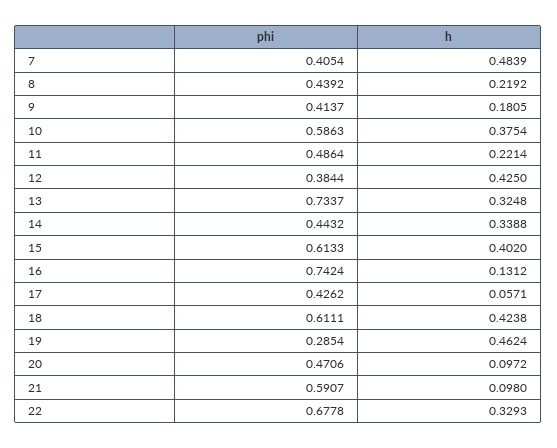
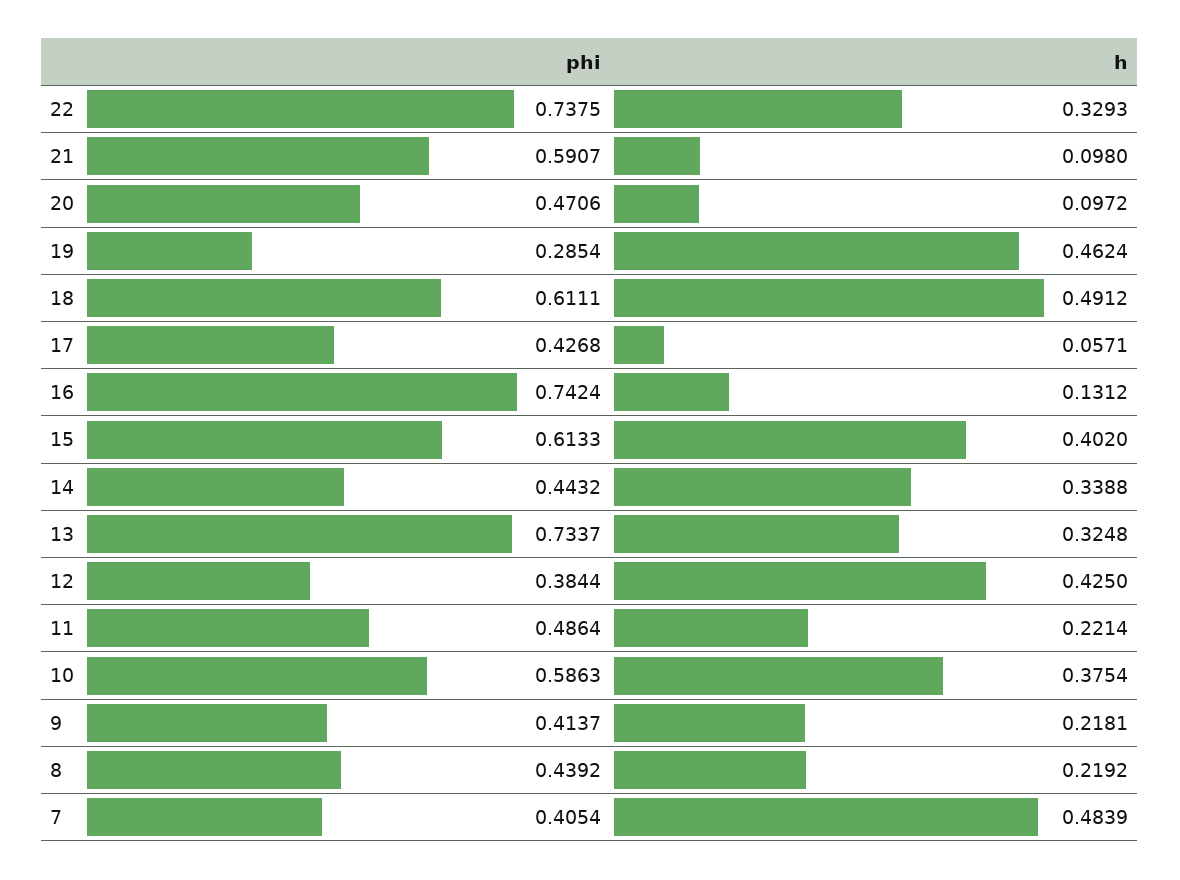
  {
    "phi": {
      "7": 0.4054,
      "8": 0.4392,
      "9": 0.4137,
      "10": 0.5863,
      "11": 0.4864,
      "12": 0.3844,
      "13": 0.7337,
      "14": 0.4432,
      "15": 0.6133,
      "16": 0.7424,
-     "17": 0.4262,
+     "17": 0.4268,
      "18": 0.6111,
      "19": 0.2854,
      "20": 0.4706,
      "21": 0.5907,
-     "22": 0.6778
+     "22": 0.7375
    },
    "h": {
      "7": 0.4839,
      "8": 0.2192,
-     "9": 0.1805,
+     "9": 0.2181,
      "10": 0.3754,
      "11": 0.2214,
      "12": 0.425,
      "13": 0.3248,
      "14": 0.3388,
      "15": 0.402,
      "16": 0.1312,
      "17": 0.0571,
-     "18": 0.4238,
+     "18": 0.4912,
      "19": 0.4624,
      "20": 0.0972,
      "21": 0.098,
      "22": 0.3293
    }
  }

